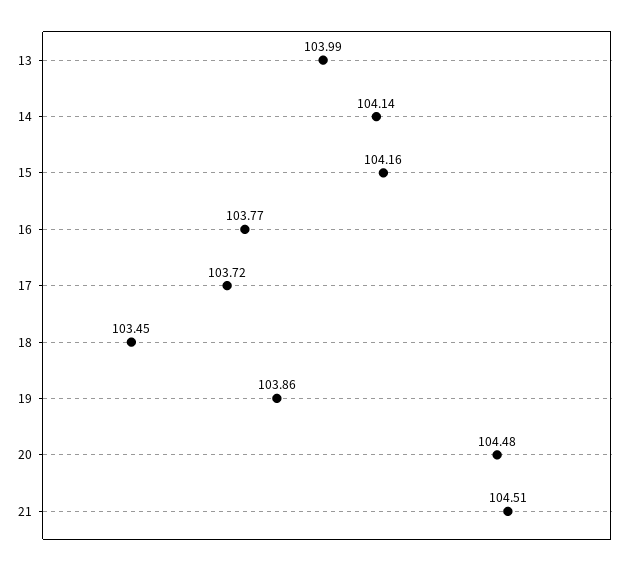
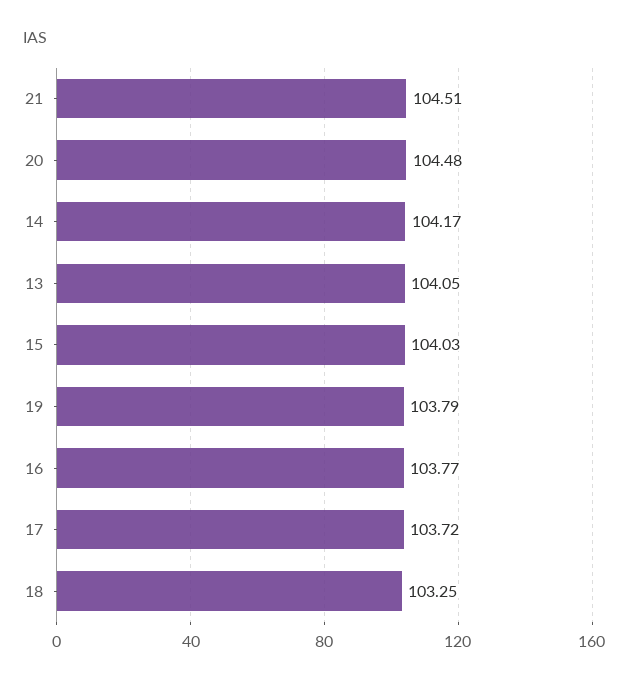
  {
-   "13": 103.99,
+   "13": 104.05,
-   "14": 104.14,
+   "14": 104.17,
-   "15": 104.16,
+   "15": 104.03,
    "16": 103.77,
    "17": 103.72,
-   "18": 103.45,
+   "18": 103.25,
-   "19": 103.86,
+   "19": 103.79,
    "20": 104.48,
    "21": 104.51
  }

